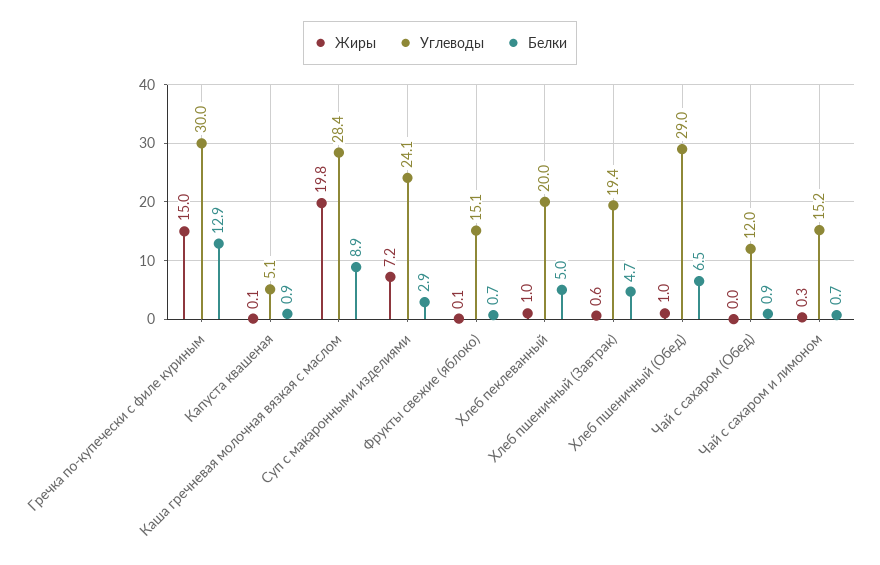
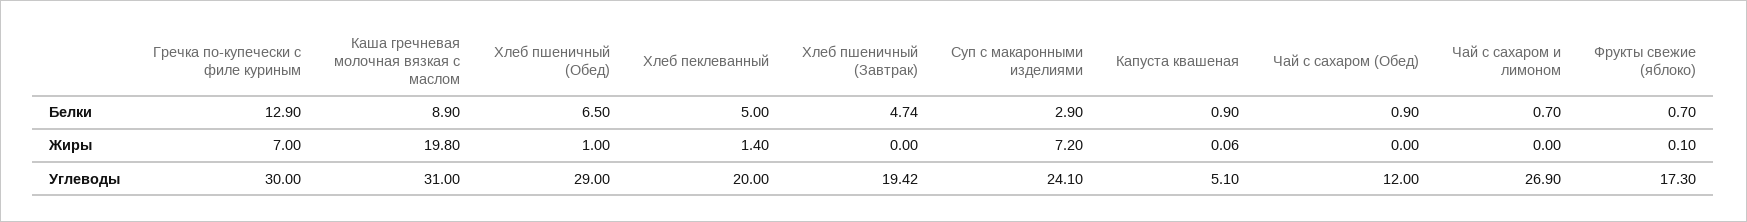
  {
    "Жиры": {
-     "Гречка по-купечески с филе куриным": 15,
+     "Гречка по-купечески с филе куриным": 7,
      "Капуста квашеная": 0.06,
      "Каша гречневая молочная вязкая с маслом": 19.8,
      "Суп с макаронными изделиями": 7.2,
      "Фрукты свежие (яблоко)": 0.1,
-     "Хлеб пеклеванный": 1,
+     "Хлеб пеклеванный": 1.4,
-     "Хлеб пшеничный (Завтрак)": 0.6,
+     "Хлеб пшеничный (Завтрак)": 0,
      "Хлеб пшеничный (Обед)": 1,
      "Чай с сахаром (Обед)": 0,
-     "Чай с сахаром и лимоном": 0.3
+     "Чай с сахаром и лимоном": 0
    },
    "Углеводы": {
      "Гречка по-купечески с филе куриным": 30,
      "Капуста квашеная": 5.1,
-     "Каша гречневая молочная вязкая с маслом": 28.4,
+     "Каша гречневая молочная вязкая с маслом": 31,
      "Суп с макаронными изделиями": 24.1,
-     "Фрукты свежие (яблоко)": 15.1,
+     "Фрукты свежие (яблоко)": 17.3,
      "Хлеб пеклеванный": 20,
      "Хлеб пшеничный (Завтрак)": 19.42,
      "Хлеб пшеничный (Обед)": 29,
      "Чай с сахаром (Обед)": 12,
-     "Чай с сахаром и лимоном": 15.2
+     "Чай с сахаром и лимоном": 26.9
    },
    "Белки": {
      "Гречка по-купечески с филе куриным": 12.9,
      "Капуста квашеная": 0.9,
      "Каша гречневая молочная вязкая с маслом": 8.9,
      "Суп с макаронными изделиями": 2.9,
      "Фрукты свежие (яблоко)": 0.7,
      "Хлеб пеклеванный": 5,
      "Хлеб пшеничный (Завтрак)": 4.74,
      "Хлеб пшеничный (Обед)": 6.5,
      "Чай с сахаром (Обед)": 0.9,
      "Чай с сахаром и лимоном": 0.7
    }
  }

